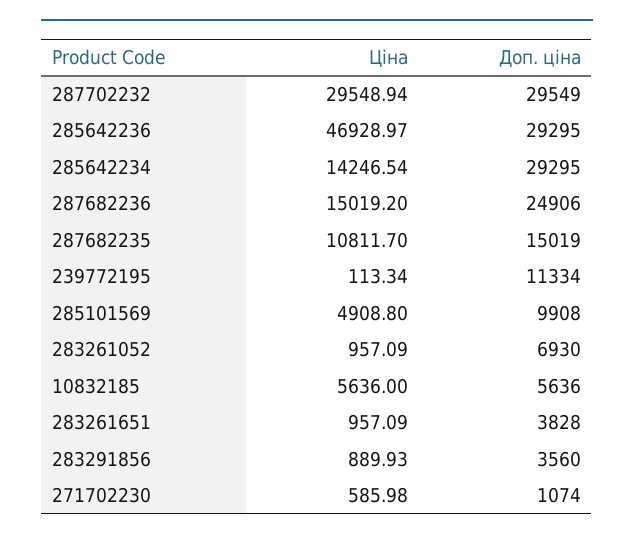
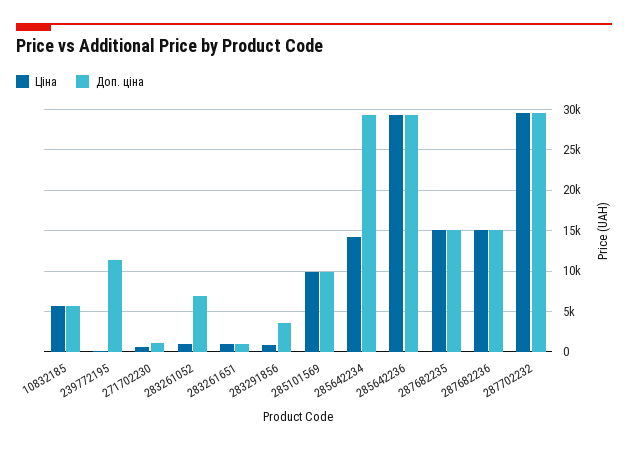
  {
    "Ціна": {
      "287702232": 29548.94,
-     "285642236": 46928.97,
+     "285642236": 29000,
      "285642234": 14246.54,
      "287682236": 15019.2,
-     "287682235": 10811.7,
+     "287682235": 15000,
      "239772195": 113.34,
-     "285101569": 4908.8,
+     "285101569": 10000,
      "283261052": 957.09,
      "10832185": 5636,
      "283261651": 957.09,
      "283291856": 889.93,
      "271702230": 585.98
    },
    "Доп. ціна": {
      "287702232": 29549,
      "285642236": 29295,
      "285642234": 29295,
-     "287682236": 24906,
+     "287682236": 15000,
      "287682235": 15019,
      "239772195": 11334,
      "285101569": 9908,
      "283261052": 6930,
      "10832185": 5636,
-     "283261651": 3828,
+     "283261651": 1000,
      "283291856": 3560,
      "271702230": 1074
    }
  }

